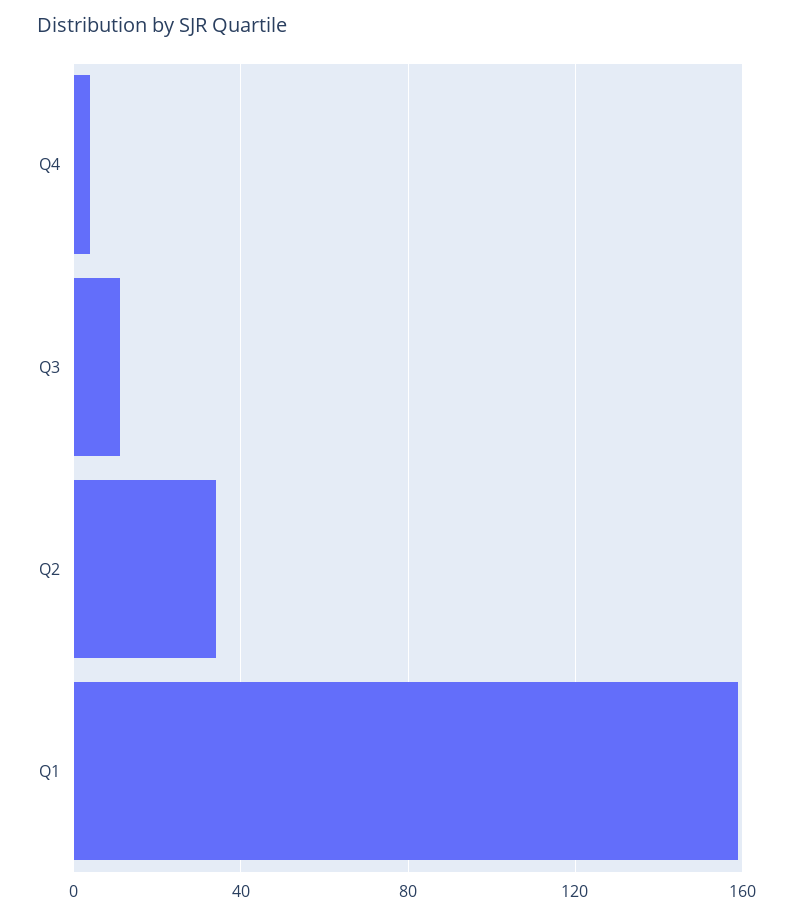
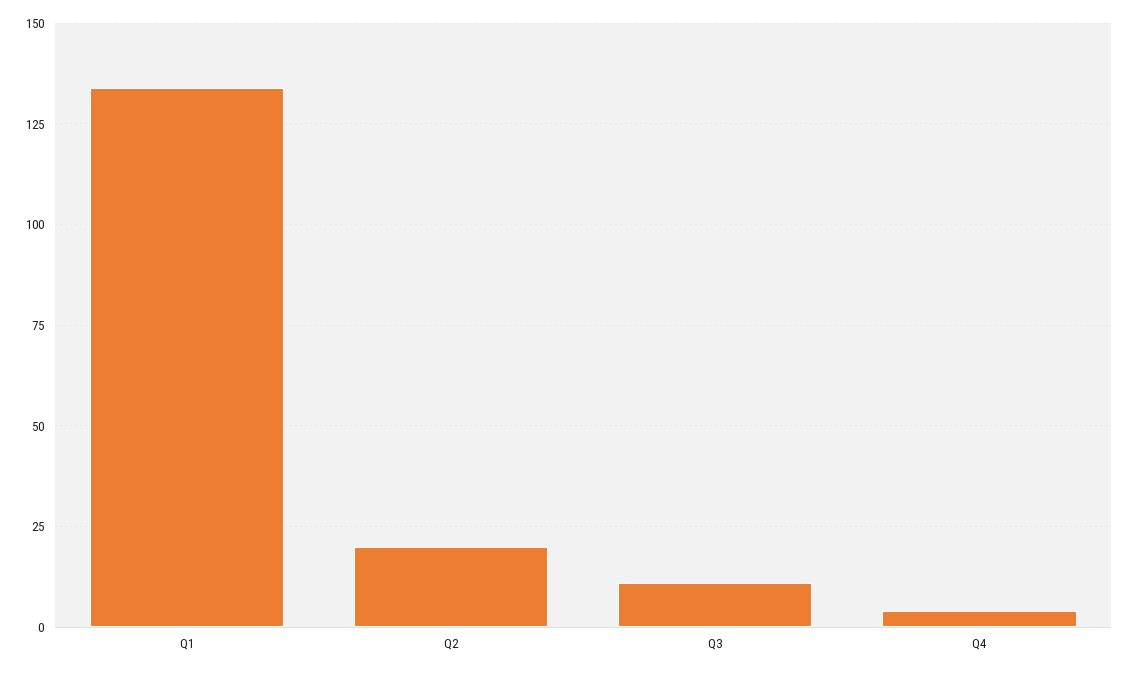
  {
    "Q4": 5,
    "Q3": 10,
-   "Q2": 35,
+   "Q2": 20,
-   "Q1": 160
+   "Q1": 135
  }

